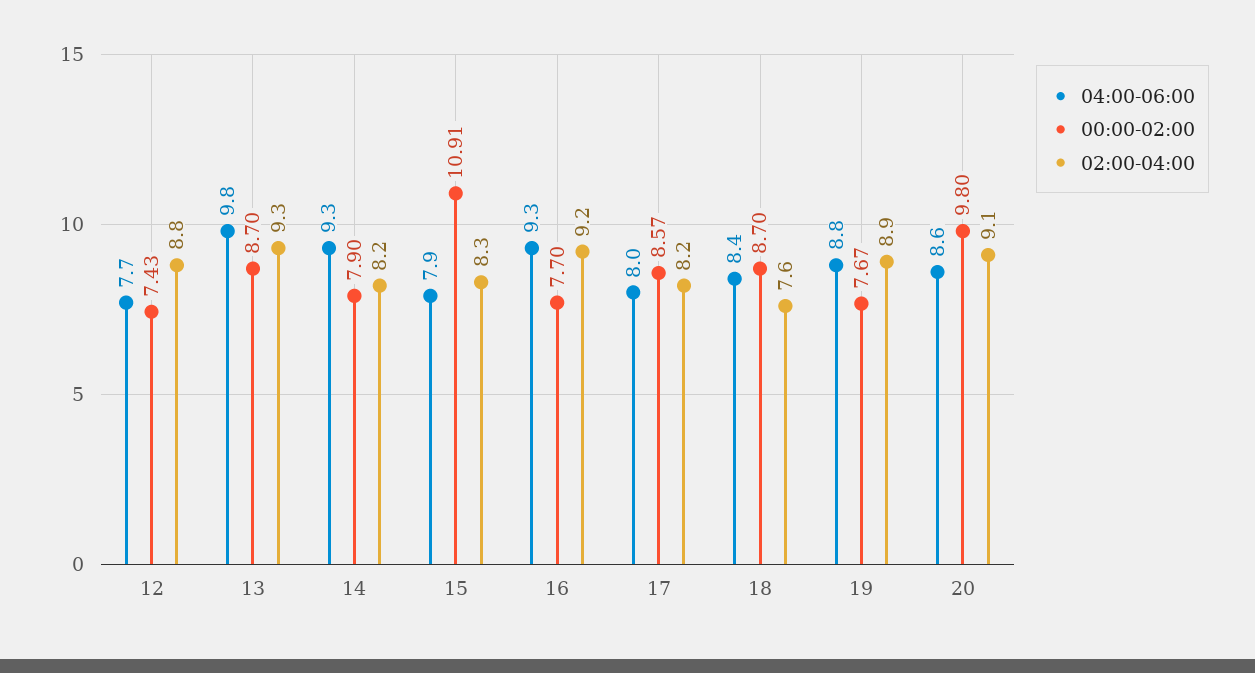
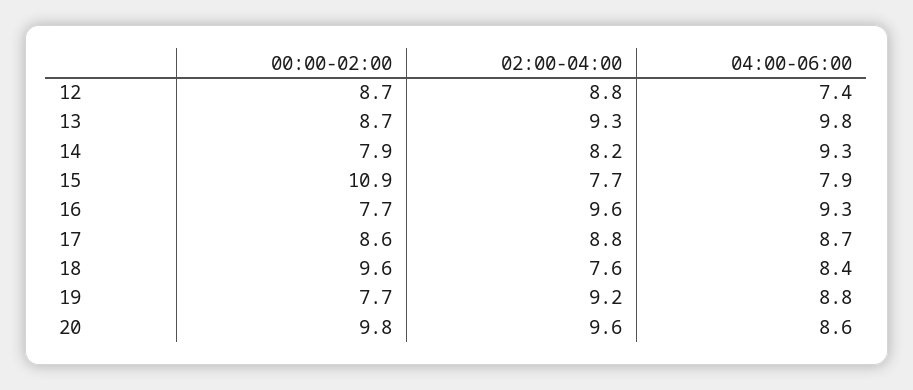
  {
    "04:00-06:00": {
-     "12": 7.7,
+     "12": 7.4,
      "13": 9.8,
      "14": 9.3,
      "15": 7.9,
      "16": 9.3,
-     "17": 8,
+     "17": 8.7,
      "18": 8.4,
      "19": 8.8,
      "20": 8.6
    },
    "00:00-02:00": {
-     "12": 7.43,
+     "12": 8.7,
      "13": 8.7,
      "14": 7.9,
      "15": 10.91,
      "16": 7.7,
      "17": 8.57,
-     "18": 8.7,
+     "18": 9.6,
      "19": 7.67,
      "20": 9.8
    },
    "02:00-04:00": {
      "12": 8.8,
      "13": 9.3,
      "14": 8.2,
-     "15": 8.3,
+     "15": 7.7,
-     "16": 9.2,
+     "16": 9.6,
-     "17": 8.2,
+     "17": 8.8,
      "18": 7.6,
-     "19": 8.9,
+     "19": 9.2,
-     "20": 9.1
+     "20": 9.6
    }
  }

